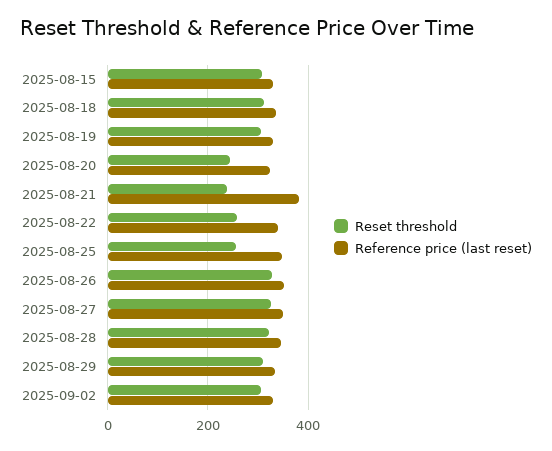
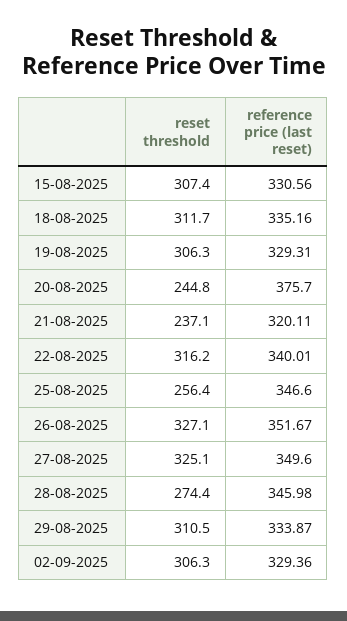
  {
    "Reset threshold": {
      "2025-08-15": 307.4,
      "2025-08-18": 311.7,
      "2025-08-19": 306.3,
      "2025-08-20": 244.8,
      "2025-08-21": 237.1,
-     "2025-08-22": 260,
+     "2025-08-22": 316.2,
      "2025-08-25": 256.4,
      "2025-08-26": 327.1,
      "2025-08-27": 325.1,
-     "2025-08-28": 320,
+     "2025-08-28": 274.4,
      "2025-08-29": 310.5,
      "2025-09-02": 306.3
    },
    "Reference price (last reset)": {
      "2025-08-15": 330.56,
      "2025-08-18": 335.16,
      "2025-08-19": 329.31,
-     "2025-08-20": 320,
+     "2025-08-20": 375.7,
-     "2025-08-21": 380,
+     "2025-08-21": 320.11,
      "2025-08-22": 340.01,
      "2025-08-25": 346.6,
      "2025-08-26": 351.67,
      "2025-08-27": 349.6,
      "2025-08-28": 345.98,
      "2025-08-29": 333.87,
      "2025-09-02": 329.36
    }
  }

